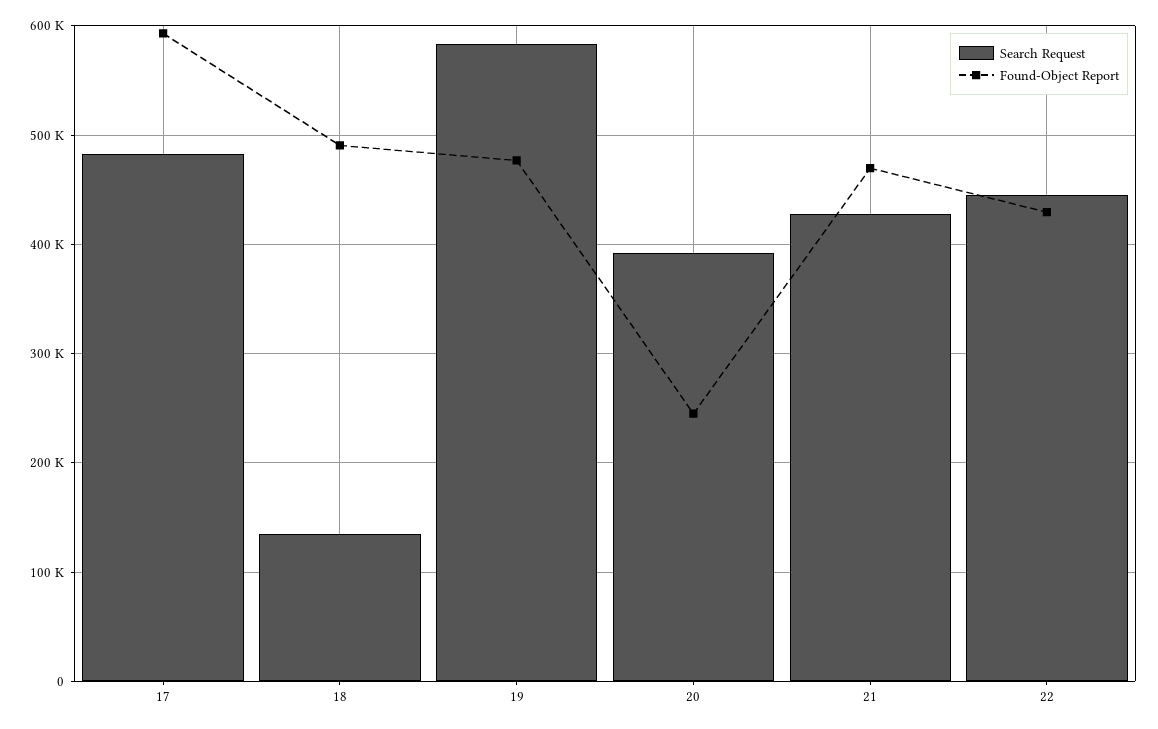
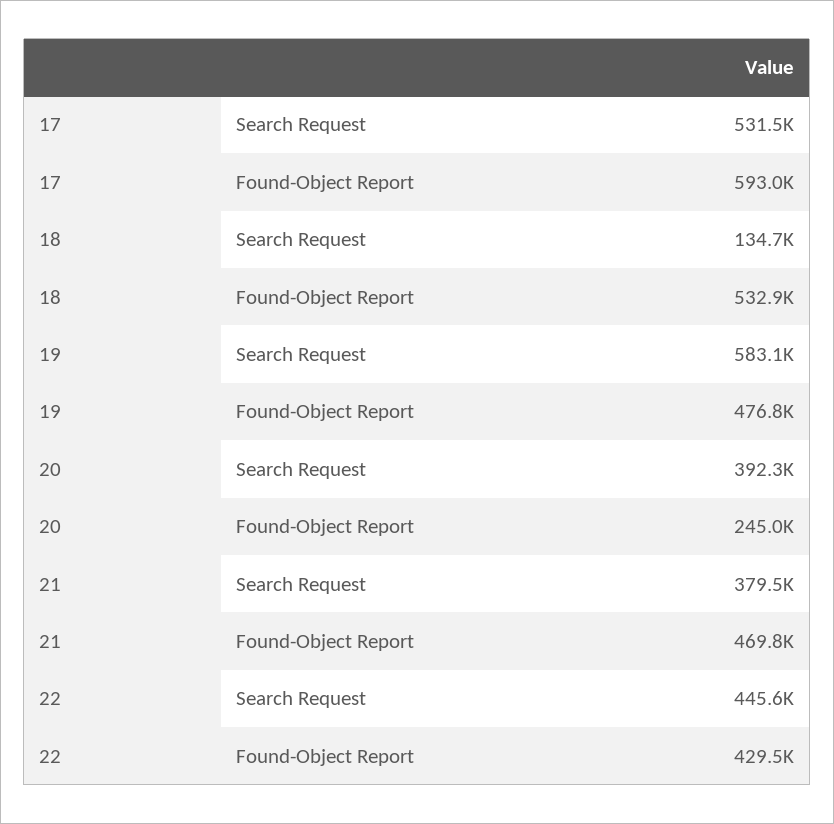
  {
    "Search Request": {
-     "17": 480000,
+     "17": 531500,
      "18": 134700,
      "19": 583100,
      "20": 392300,
-     "21": 430000,
+     "21": 379500,
      "22": 445600
    },
    "Found-Object Report": {
      "17": 593000,
-     "18": 490000,
+     "18": 532900,
      "19": 476800,
      "20": 245000,
      "21": 469800,
      "22": 429500
    }
  }

